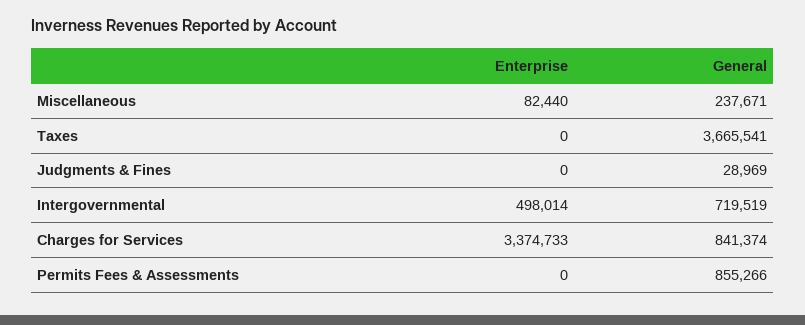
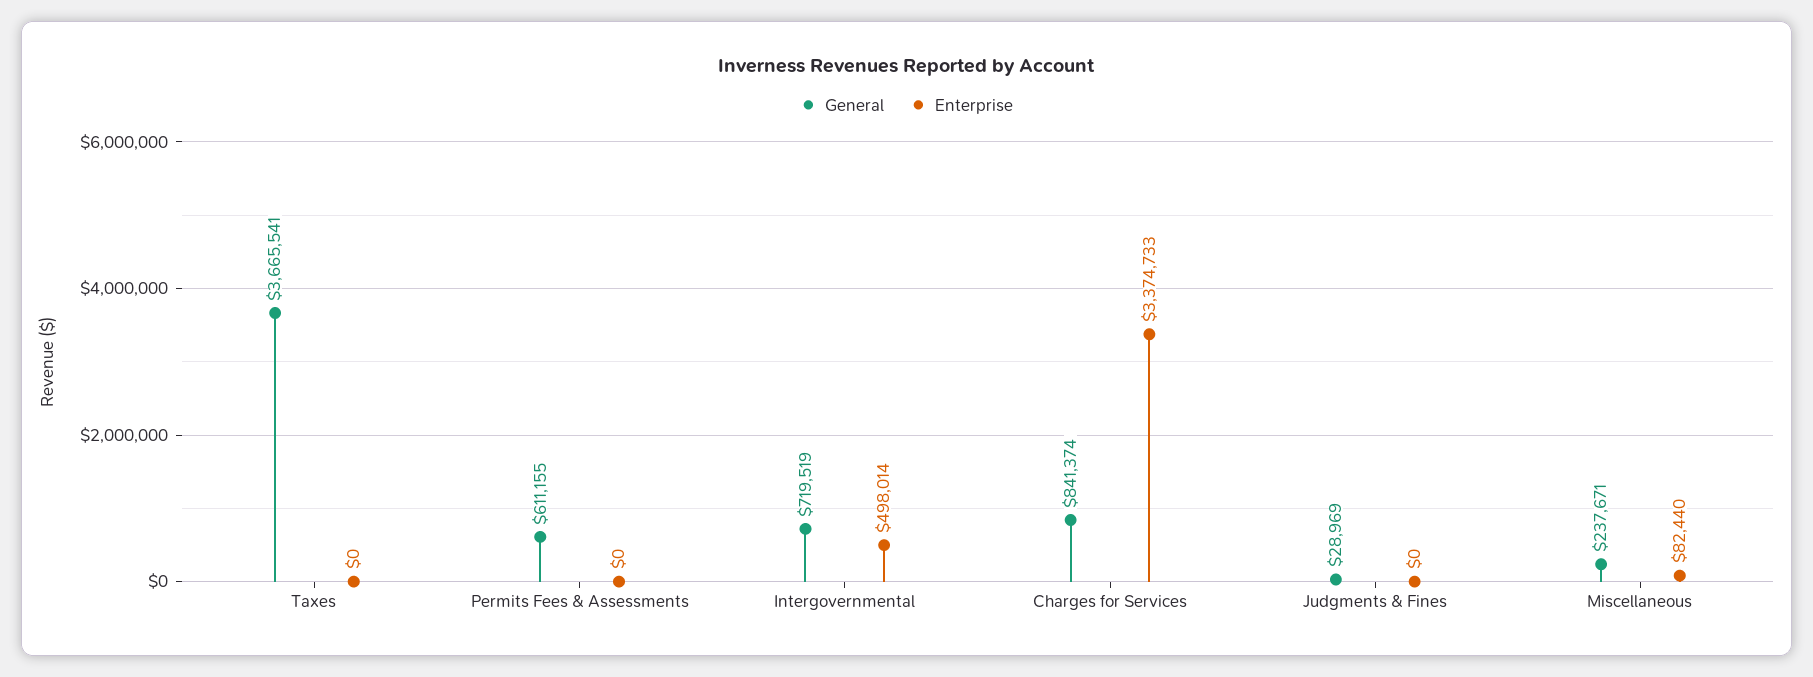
  {
    "Enterprise": {
      "Miscellaneous": 82440,
      "Taxes": 0,
      "Judgments & Fines": 0,
      "Intergovernmental": 498014,
      "Charges for Services": 3374733,
      "Permits Fees & Assessments": 0
    },
    "General": {
      "Miscellaneous": 237671,
      "Taxes": 3665541,
      "Judgments & Fines": 28969,
      "Intergovernmental": 719519,
      "Charges for Services": 841374,
-     "Permits Fees & Assessments": 855266
+     "Permits Fees & Assessments": 611155
    }
  }

